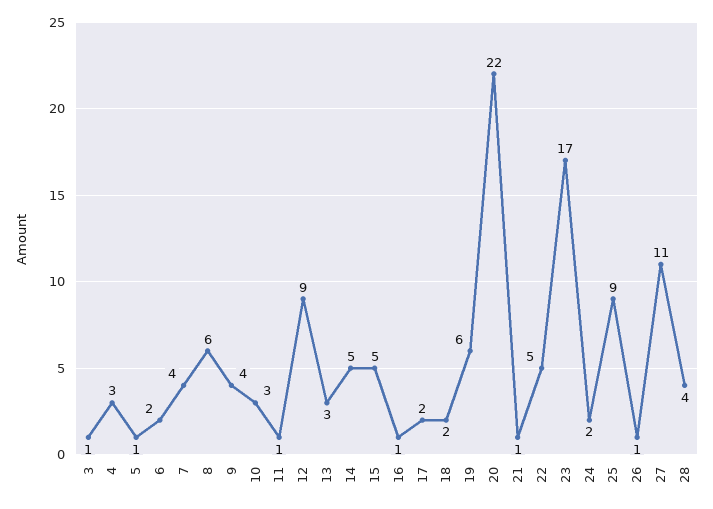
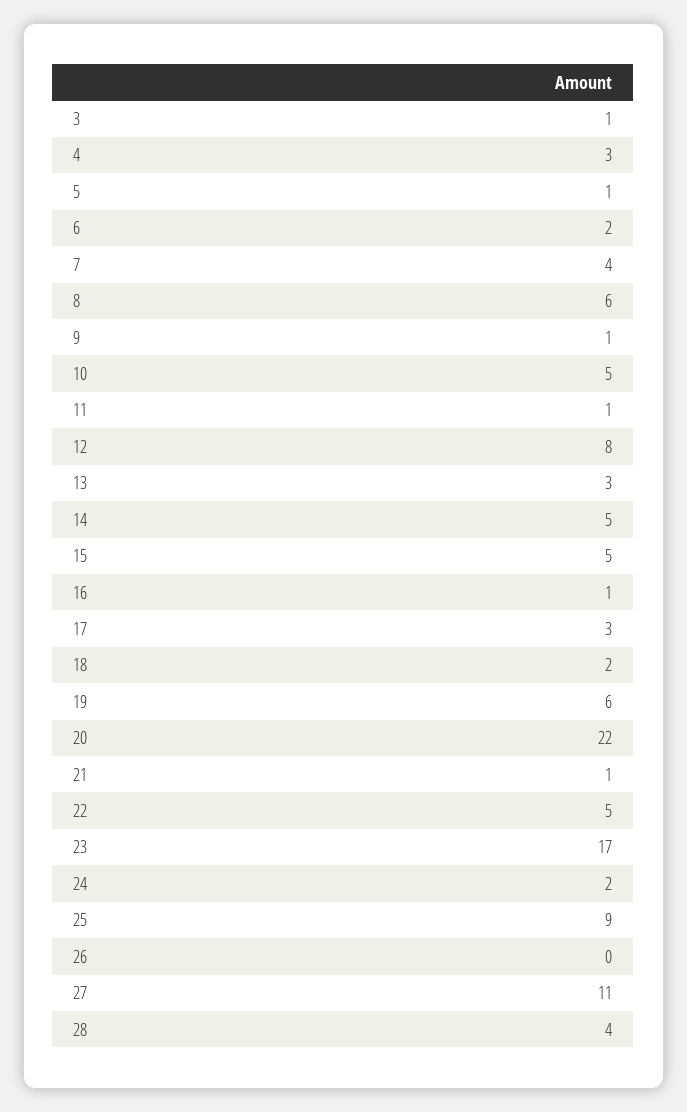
  {
    "3": 1,
    "4": 3,
    "5": 1,
    "6": 2,
    "7": 4,
    "8": 6,
-   "9": 4,
+   "9": 1,
-   "10": 3,
+   "10": 5,
    "11": 1,
-   "12": 9,
+   "12": 8,
    "13": 3,
    "14": 5,
    "15": 5,
    "16": 1,
-   "17": 2,
+   "17": 3,
    "18": 2,
    "19": 6,
    "20": 22,
    "21": 1,
    "22": 5,
    "23": 17,
    "24": 2,
    "25": 9,
-   "26": 1,
+   "26": 0,
    "27": 11,
    "28": 4
  }

